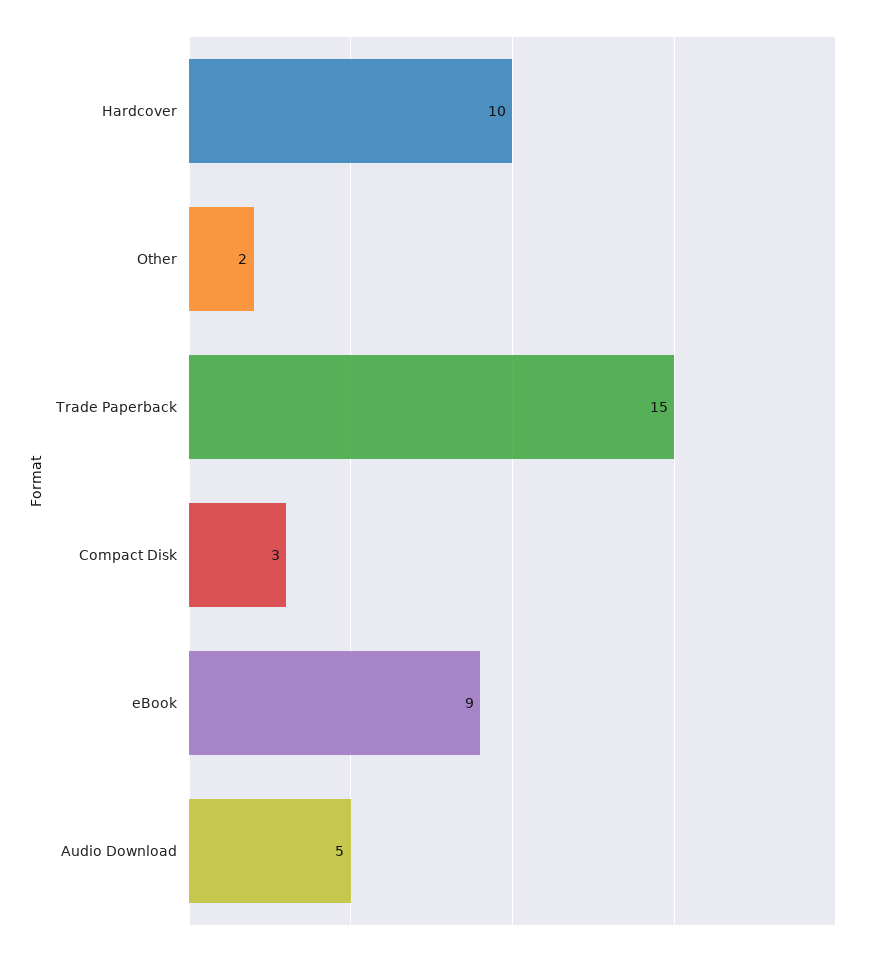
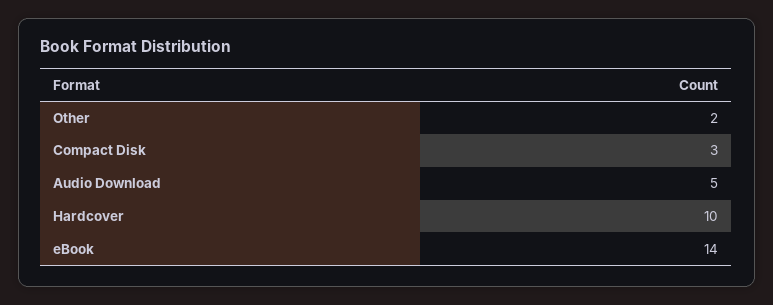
  {
    "Hardcover": 10,
    "Other": 2,
-   "Trade Paperback": 15,
    "Compact Disk": 3,
-   "eBook": 9,
+   "eBook": 14,
    "Audio Download": 5
  }

